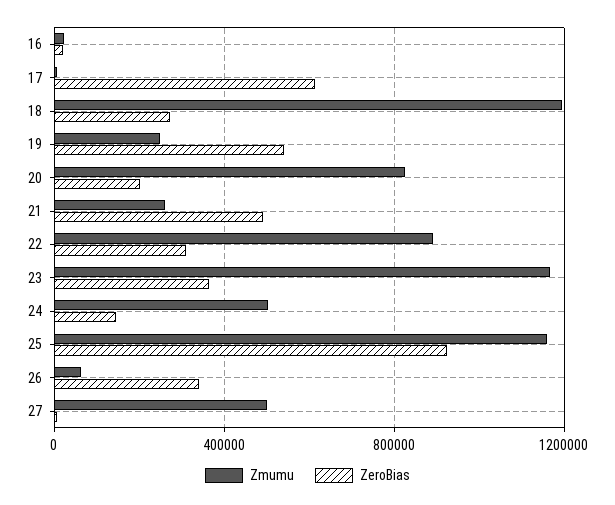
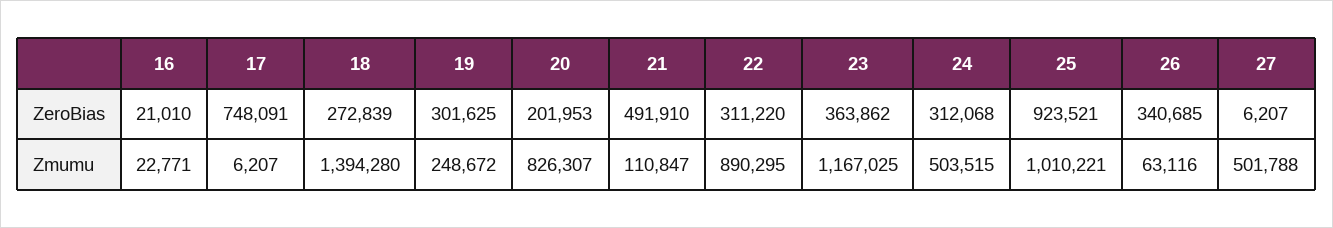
  {
    "Zmumu": {
      "16": 22771,
      "17": 6207,
-     "18": 1200000,
+     "18": 1394280,
      "19": 248672,
      "20": 826307,
-     "21": 250000,
+     "21": 110847,
      "22": 890295,
      "23": 1167025,
      "24": 503515,
-     "25": 1150000,
+     "25": 1010221,
      "26": 63116,
      "27": 501788
    },
    "ZeroBias": {
      "16": 21010,
-     "17": 600000,
+     "17": 748091,
      "18": 272839,
-     "19": 550000,
+     "19": 301625,
      "20": 201953,
      "21": 491910,
      "22": 311220,
      "23": 363862,
-     "24": 150000,
+     "24": 312068,
      "25": 923521,
      "26": 340685,
      "27": 6207
    }
  }

